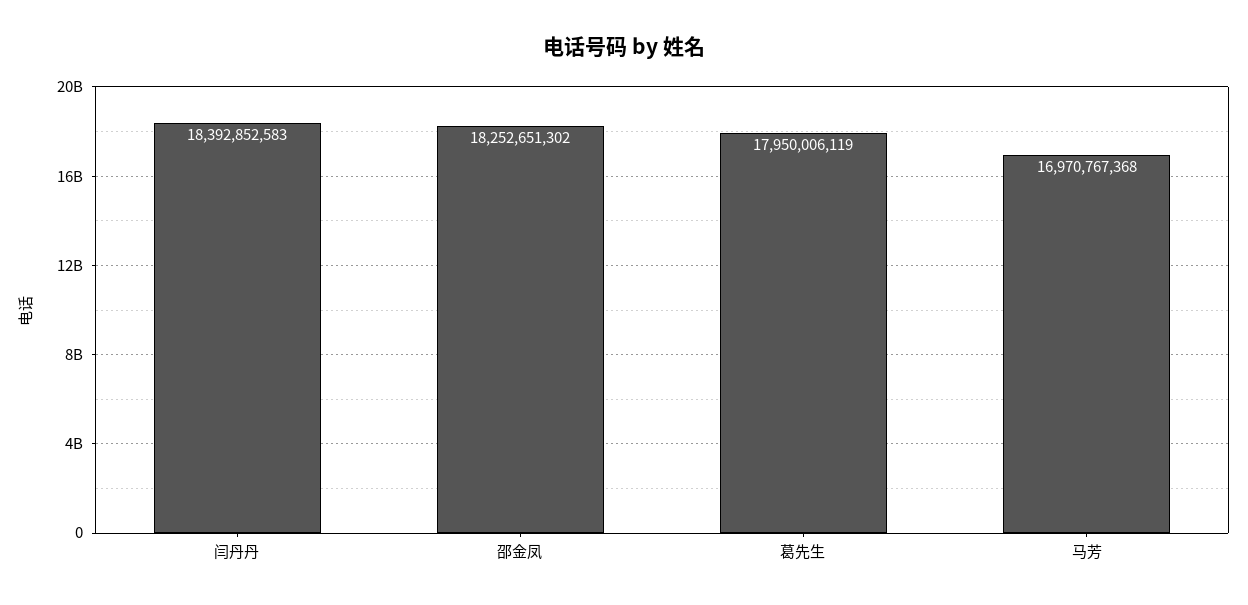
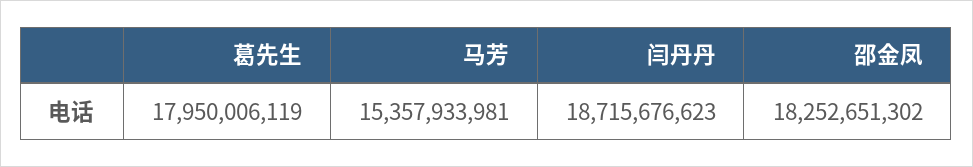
  {
-   "闫丹丹": 18392852583,
+   "闫丹丹": 18715676623,
    "邵金凤": 18252651302,
    "葛先生": 17950006119,
-   "马芳": 16970767368
+   "马芳": 15357933981
  }

